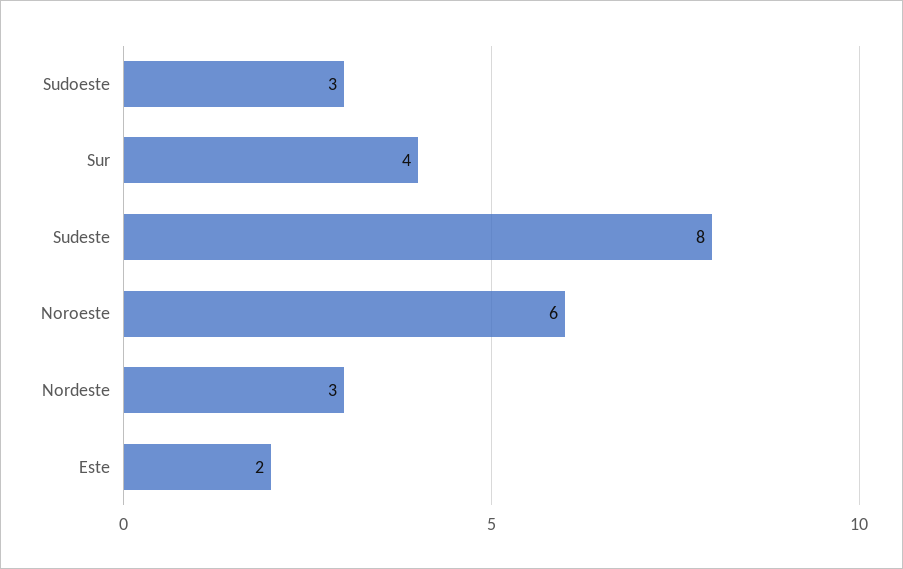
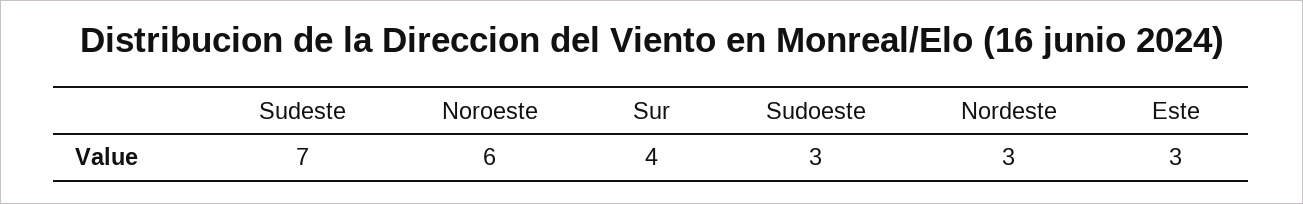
  {
    "Sudoeste": 3,
    "Sur": 4,
-   "Sudeste": 8,
+   "Sudeste": 7,
    "Noroeste": 6,
    "Nordeste": 3,
-   "Este": 2
+   "Este": 3
  }

